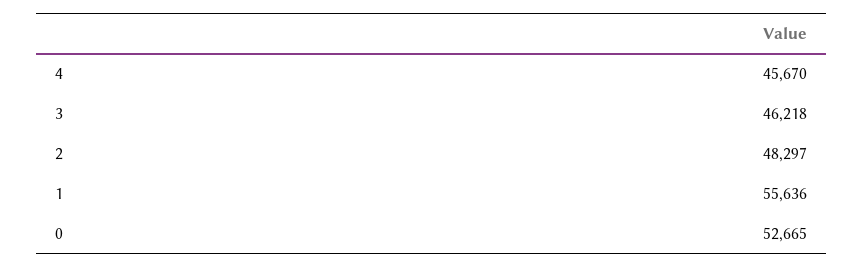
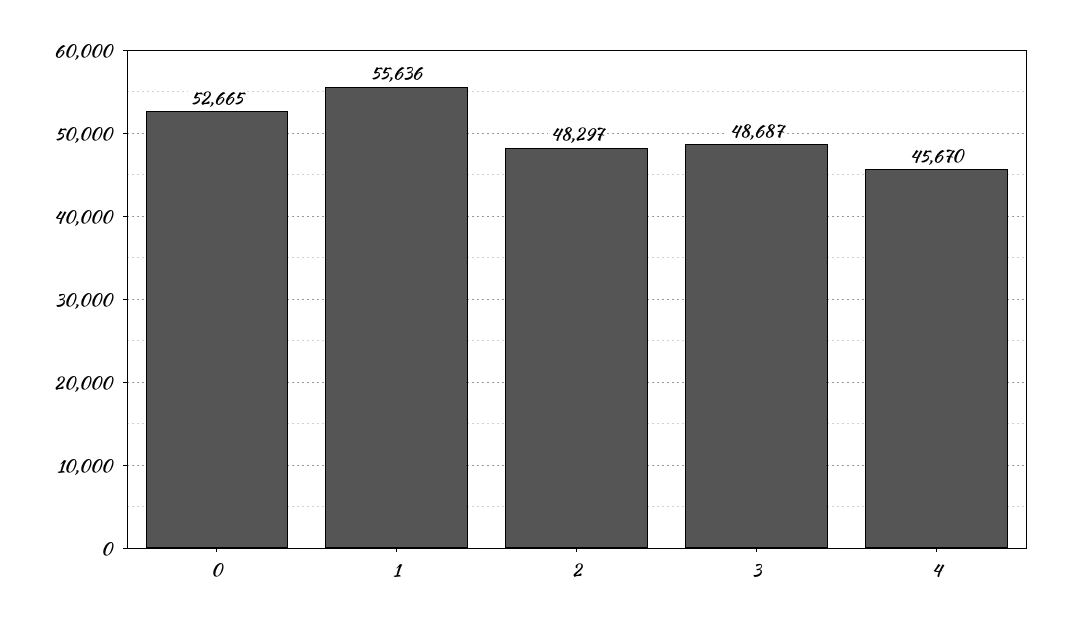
  {
    "4": 45670,
-   "3": 46218,
+   "3": 48687,
    "2": 48297,
    "1": 55636,
    "0": 52665
  }

